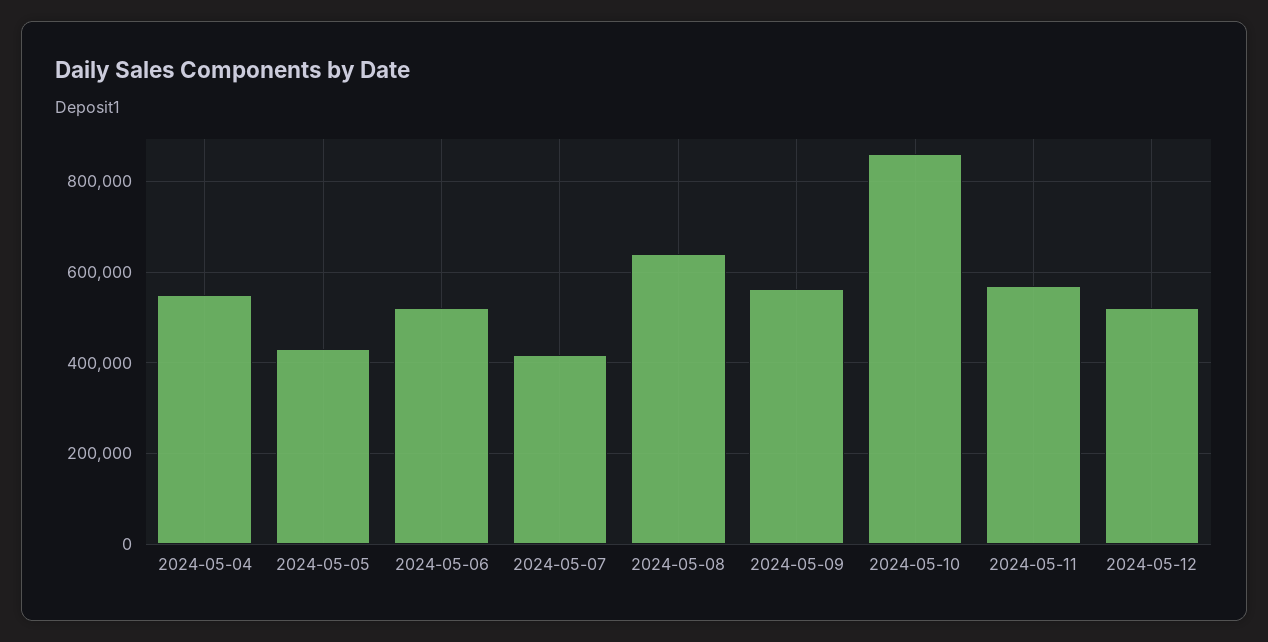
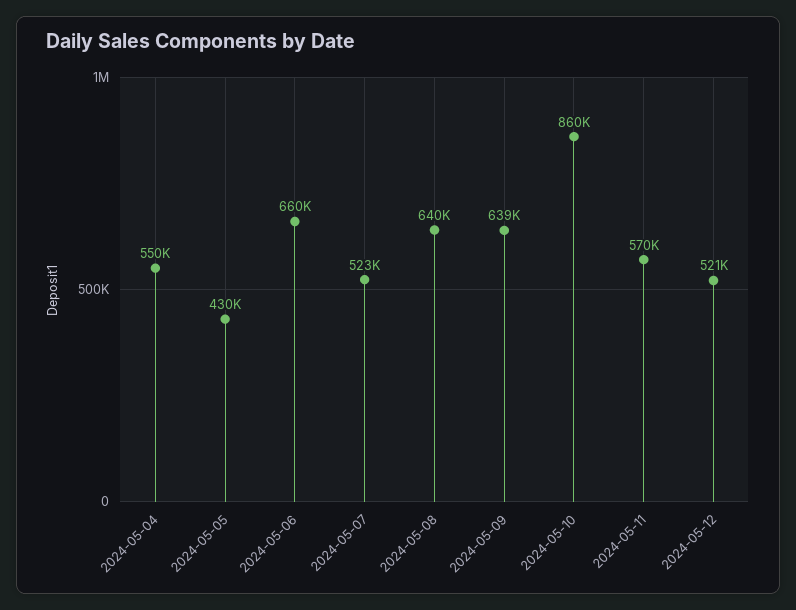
  {
    "2024-05-04": 550000,
    "2024-05-05": 430000,
-   "2024-05-06": 520000,
+   "2024-05-06": 660000,
-   "2024-05-07": 420000,
+   "2024-05-07": 523000,
    "2024-05-08": 640000,
-   "2024-05-09": 560000,
+   "2024-05-09": 639000,
    "2024-05-10": 860000,
    "2024-05-11": 570000,
    "2024-05-12": 521000
  }

